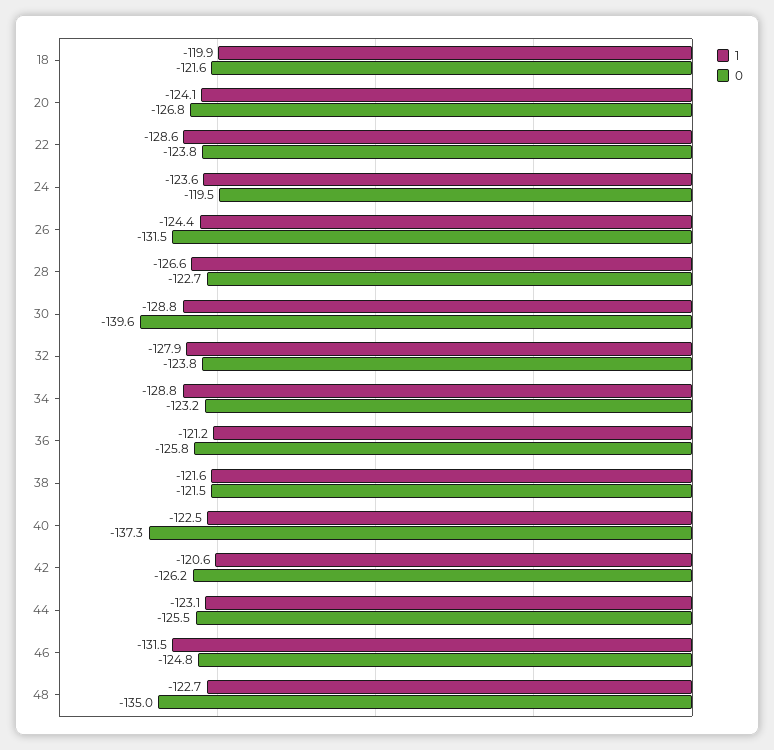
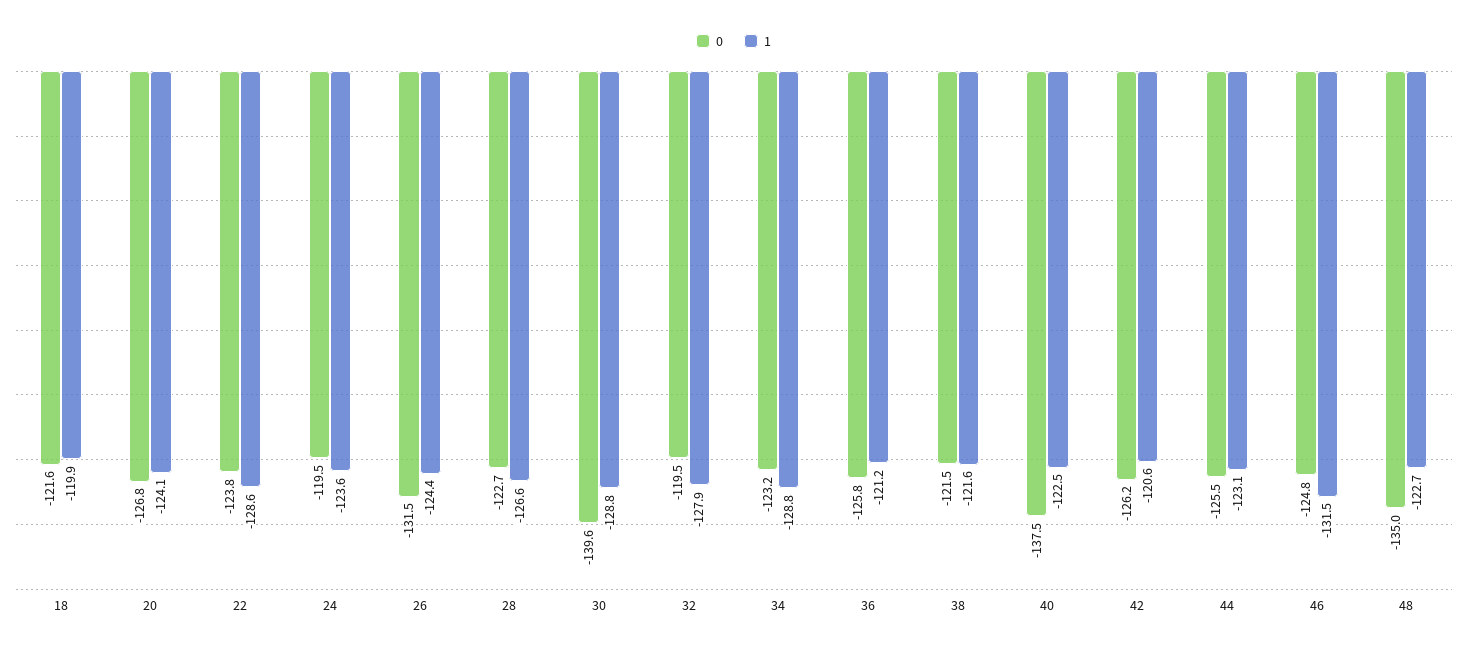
  {
    "1": {
      "18": -119.9,
      "20": -124.1,
      "22": -128.6,
      "24": -123.6,
      "26": -124.4,
      "28": -126.6,
      "30": -128.8,
      "32": -127.9,
      "34": -128.8,
      "36": -121.2,
      "38": -121.6,
      "40": -122.5,
      "42": -120.6,
      "44": -123.1,
      "46": -131.5,
      "48": -122.7
    },
    "0": {
      "18": -121.6,
      "20": -126.8,
      "22": -123.8,
      "24": -119.5,
      "26": -131.5,
      "28": -122.7,
      "30": -139.6,
-     "32": -123.8,
+     "32": -119.5,
      "34": -123.2,
      "36": -125.8,
      "38": -121.5,
-     "40": -137.3,
+     "40": -137.5,
      "42": -126.2,
      "44": -125.5,
      "46": -124.8,
      "48": -135
    }
  }

